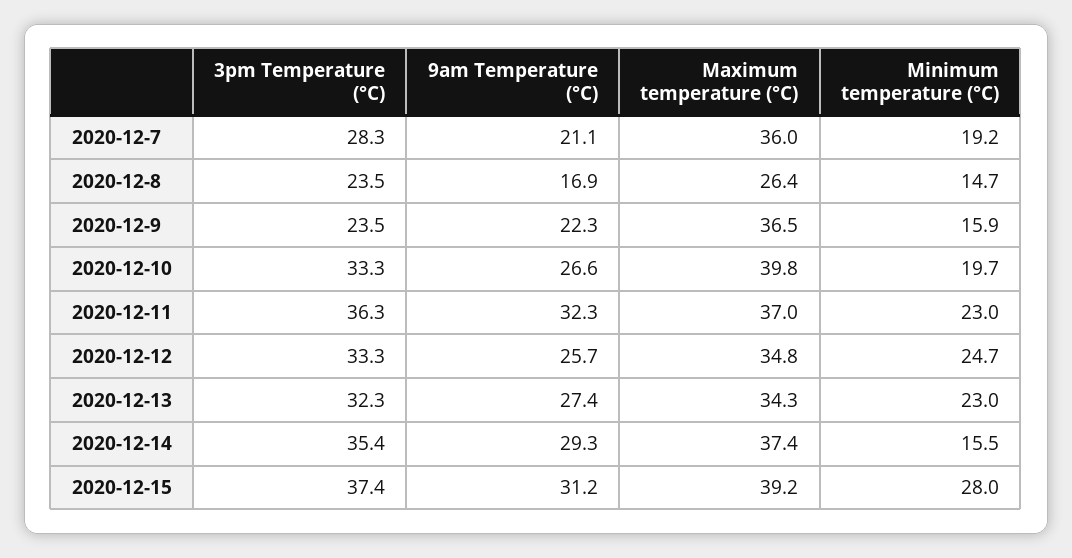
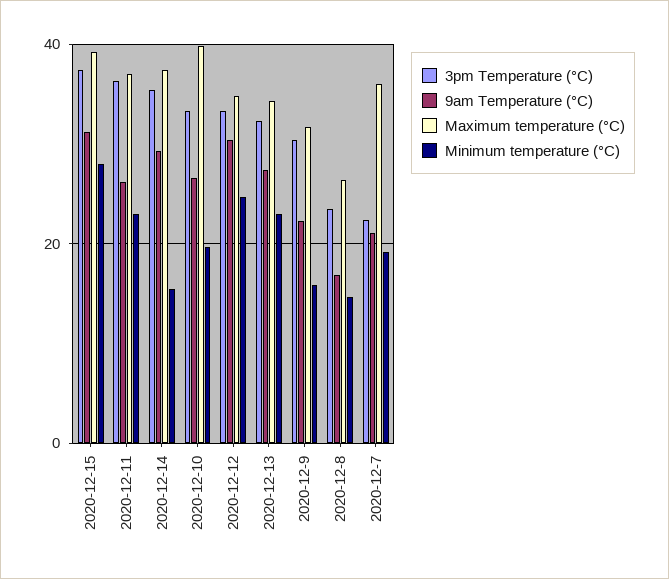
  {
    "3pm Temperature (°C)": {
-     "2020-12-7": 28.3,
+     "2020-12-7": 22,
      "2020-12-8": 23.5,
-     "2020-12-9": 23.5,
+     "2020-12-9": 30,
      "2020-12-10": 33.3,
      "2020-12-11": 36.3,
      "2020-12-12": 33.3,
      "2020-12-13": 32.3,
      "2020-12-14": 35.4,
      "2020-12-15": 37.4
    },
    "9am Temperature (°C)": {
      "2020-12-7": 21.1,
      "2020-12-8": 16.9,
      "2020-12-9": 22.3,
      "2020-12-10": 26.6,
-     "2020-12-11": 32.3,
+     "2020-12-11": 26,
-     "2020-12-12": 25.7,
+     "2020-12-12": 30,
      "2020-12-13": 27.4,
      "2020-12-14": 29.3,
      "2020-12-15": 31.2
    },
    "Maximum temperature (°C)": {
      "2020-12-7": 36,
      "2020-12-8": 26.4,
-     "2020-12-9": 36.5,
+     "2020-12-9": 32,
      "2020-12-10": 39.8,
      "2020-12-11": 37,
      "2020-12-12": 34.8,
      "2020-12-13": 34.3,
      "2020-12-14": 37.4,
      "2020-12-15": 39.2
    },
    "Minimum temperature (°C)": {
      "2020-12-7": 19.2,
      "2020-12-8": 14.7,
      "2020-12-9": 15.9,
      "2020-12-10": 19.7,
      "2020-12-11": 23,
      "2020-12-12": 24.7,
      "2020-12-13": 23,
      "2020-12-14": 15.5,
      "2020-12-15": 28
    }
  }

